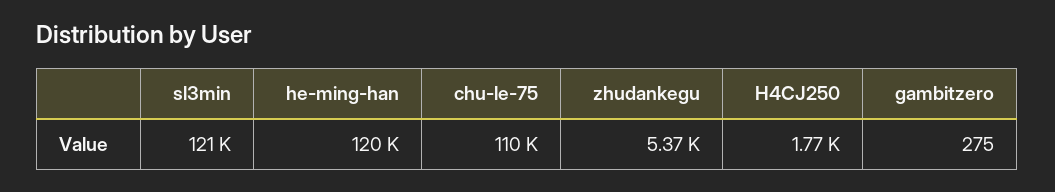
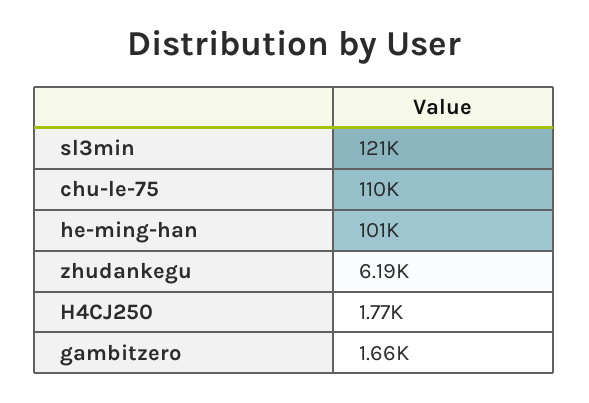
  {
    "sl3min": 121000,
-   "he-ming-han": 120000,
+   "he-ming-han": 101000,
    "chu-le-75": 110000,
-   "zhudankegu": 5370,
+   "zhudankegu": 6190,
    "H4CJ250": 1770,
-   "gambitzero": 275
+   "gambitzero": 1660
  }

